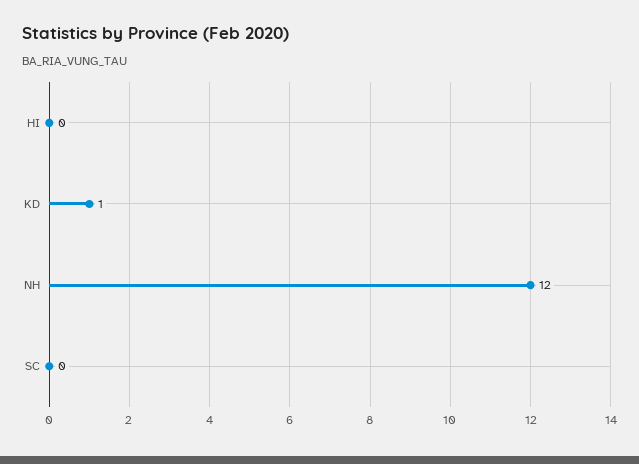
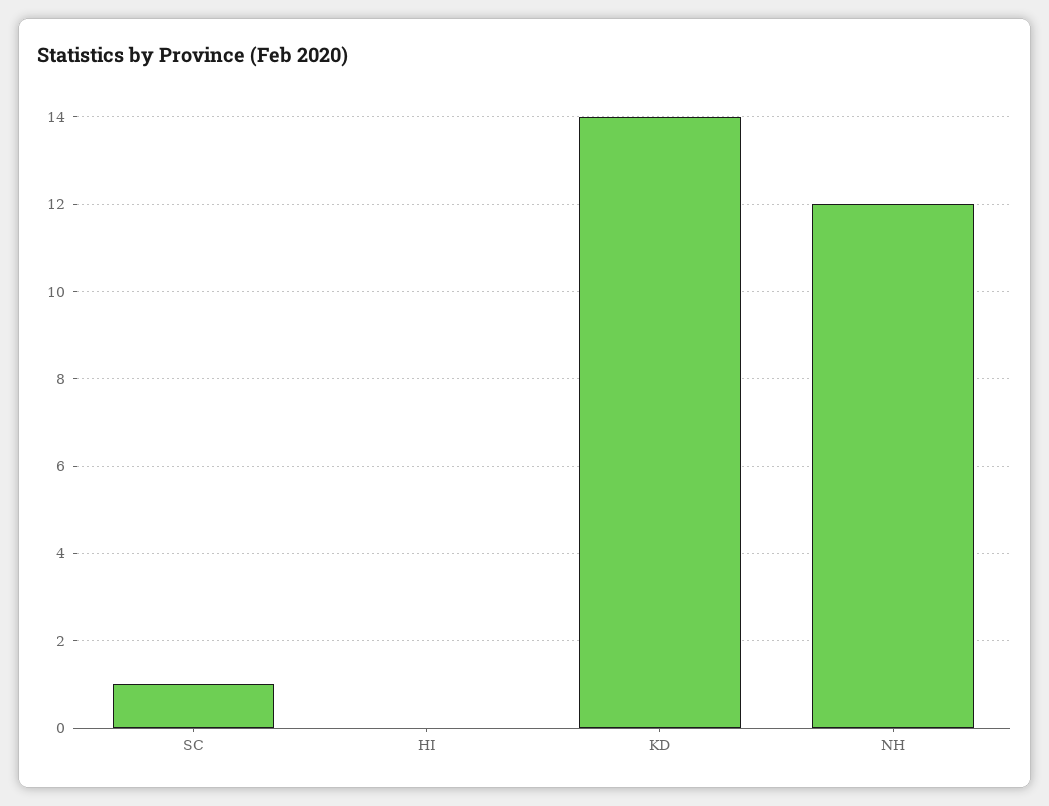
  {
    "HI": 0,
-   "KD": 1,
+   "KD": 14,
    "NH": 12,
-   "SC": 0
+   "SC": 1
  }

